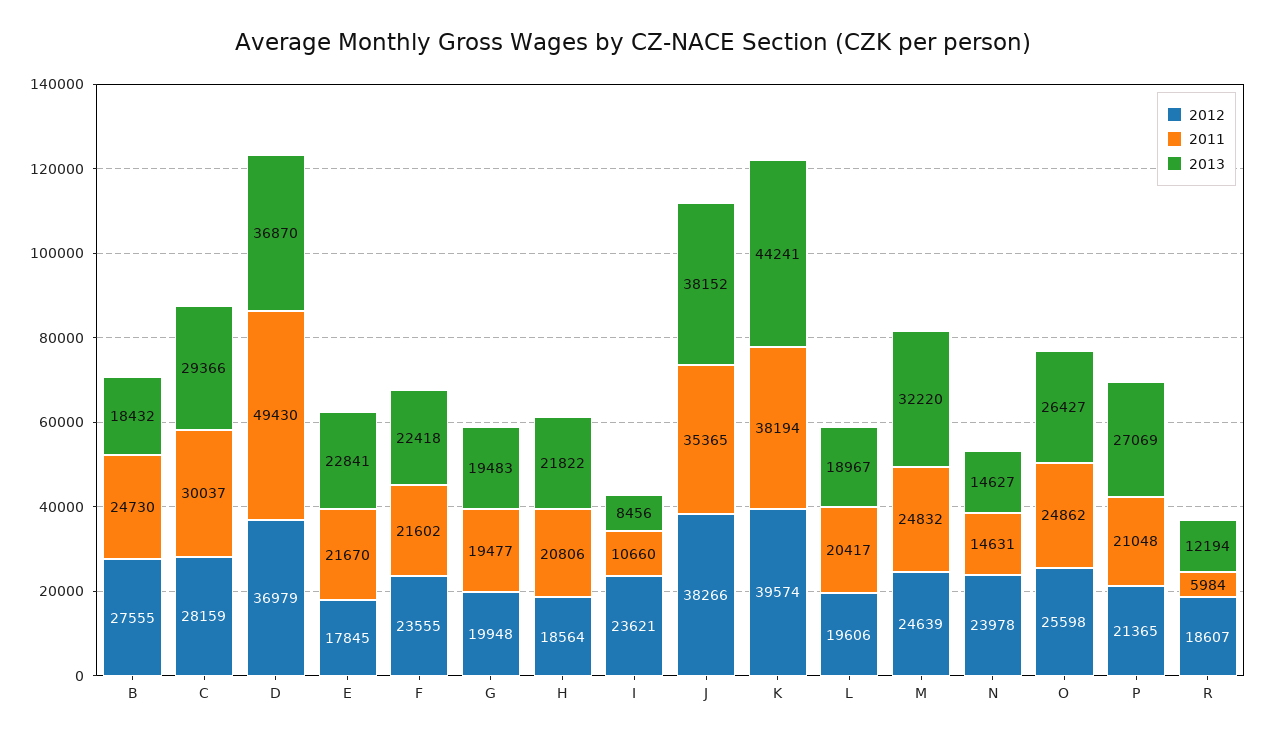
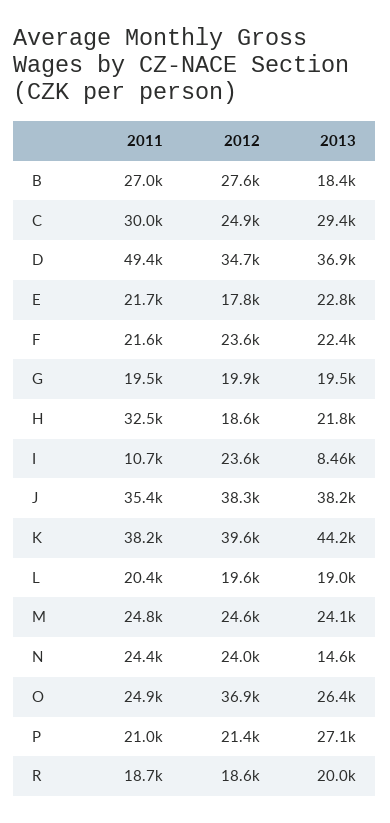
  {
    "2012": {
      "B": 27555,
-     "C": 28159,
+     "C": 24900,
-     "D": 36979,
+     "D": 34700,
      "E": 17845,
      "F": 23555,
      "G": 19948,
      "H": 18564,
      "I": 23621,
      "J": 38266,
      "K": 39574,
      "L": 19606,
      "M": 24639,
      "N": 23978,
-     "O": 25598,
+     "O": 36900,
      "P": 21365,
      "R": 18607
    },
    "2011": {
-     "B": 24730,
+     "B": 27000,
      "C": 30037,
      "D": 49430,
      "E": 21670,
      "F": 21602,
      "G": 19477,
-     "H": 20806,
+     "H": 32500,
      "I": 10660,
      "J": 35365,
      "K": 38194,
      "L": 20417,
      "M": 24832,
-     "N": 14631,
+     "N": 24400,
      "O": 24862,
      "P": 21048,
-     "R": 5984
+     "R": 18700
    },
    "2013": {
      "B": 18432,
      "C": 29366,
      "D": 36870,
      "E": 22841,
      "F": 22418,
      "G": 19483,
      "H": 21822,
      "I": 8456,
      "J": 38152,
      "K": 44241,
      "L": 18967,
-     "M": 32220,
+     "M": 24100,
      "N": 14627,
      "O": 26427,
      "P": 27069,
-     "R": 12194
+     "R": 20000
    }
  }

